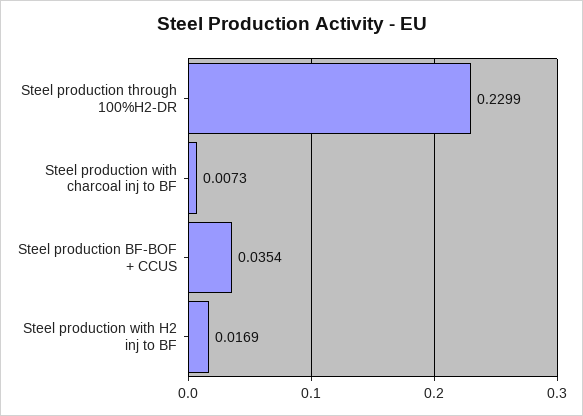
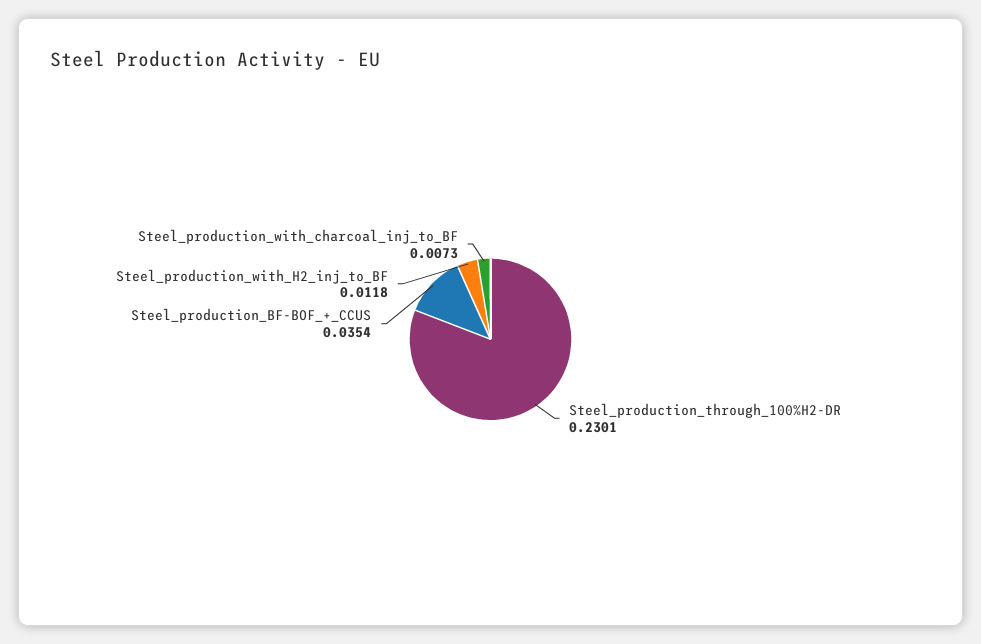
  {
-   "Steel production through 100%H2-DR": 0.2299,
+   "Steel production through 100%H2-DR": 0.2301,
    "Steel production with charcoal inj to BF": 0.0073,
    "Steel production BF-BOF + CCUS": 0.0354,
-   "Steel production with H2 inj to BF": 0.0169
+   "Steel production with H2 inj to BF": 0.0118
  }

